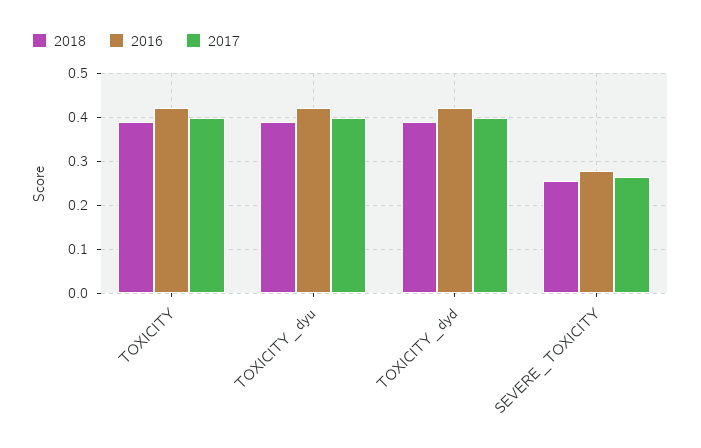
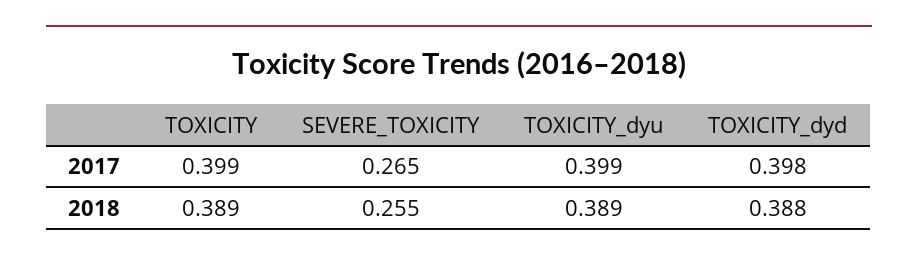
  {
    "2018": {
      "TOXICITY": 0.389,
      "TOXICITY_dyu": 0.389,
      "TOXICITY_dyd": 0.388,
      "SEVERE_TOXICITY": 0.255
    },
-   "2016": {
-     "TOXICITY": 0.42,
-     "TOXICITY_dyu": 0.42,
-     "TOXICITY_dyd": 0.42,
-     "SEVERE_TOXICITY": 0.28
-   },
    "2017": {
      "TOXICITY": 0.399,
      "TOXICITY_dyu": 0.399,
      "TOXICITY_dyd": 0.398,
      "SEVERE_TOXICITY": 0.265
    }
  }

